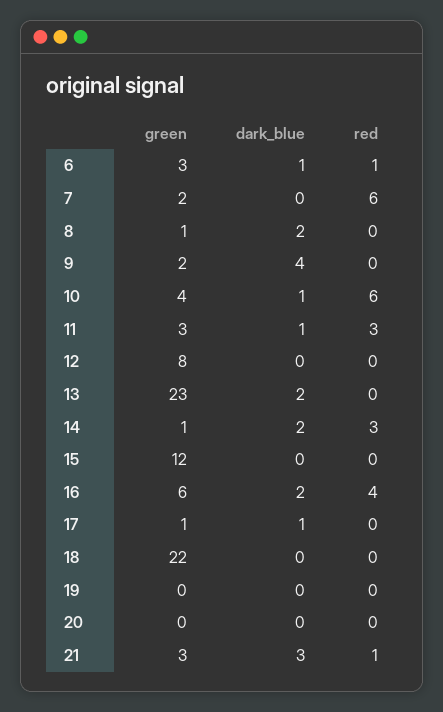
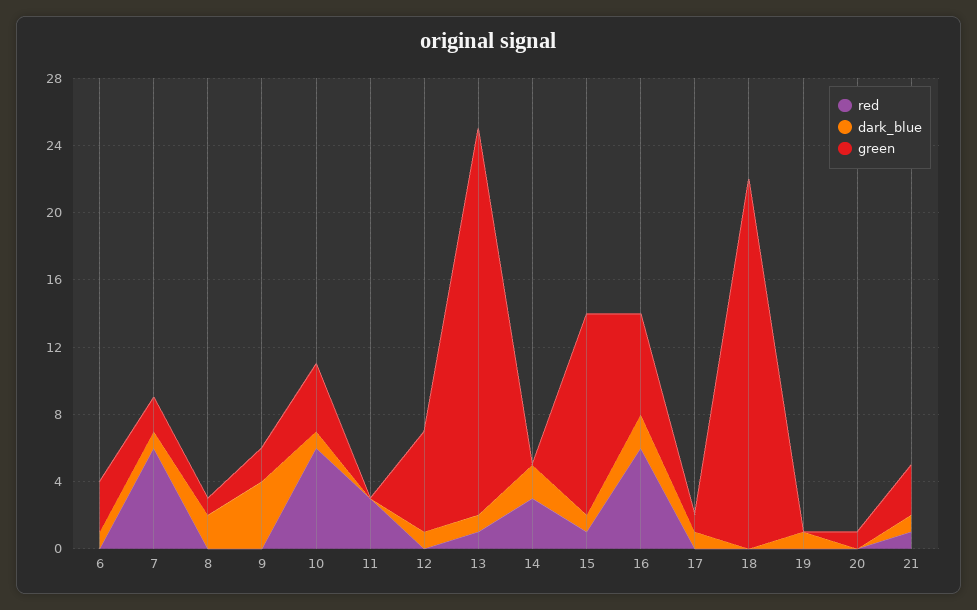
  {
    "green": {
      "6": 3,
      "7": 2,
      "8": 1,
      "9": 2,
      "10": 4,
-     "11": 3,
+     "11": 0,
-     "12": 8,
+     "12": 6,
      "13": 23,
-     "14": 1,
+     "14": 0,
      "15": 12,
      "16": 6,
      "17": 1,
      "18": 22,
      "19": 0,
-     "20": 0,
+     "20": 1,
      "21": 3
    },
    "dark_blue": {
      "6": 1,
-     "7": 0,
+     "7": 1,
      "8": 2,
      "9": 4,
      "10": 1,
-     "11": 1,
+     "11": 0,
-     "12": 0,
+     "12": 1,
-     "13": 2,
+     "13": 1,
      "14": 2,
-     "15": 0,
+     "15": 1,
      "16": 2,
      "17": 1,
      "18": 0,
-     "19": 0,
+     "19": 1,
      "20": 0,
-     "21": 3
+     "21": 1
    },
    "red": {
-     "6": 1,
+     "6": 0,
      "7": 6,
      "8": 0,
      "9": 0,
      "10": 6,
      "11": 3,
      "12": 0,
-     "13": 0,
+     "13": 1,
      "14": 3,
-     "15": 0,
+     "15": 1,
-     "16": 4,
+     "16": 6,
      "17": 0,
      "18": 0,
      "19": 0,
      "20": 0,
      "21": 1
    }
  }

